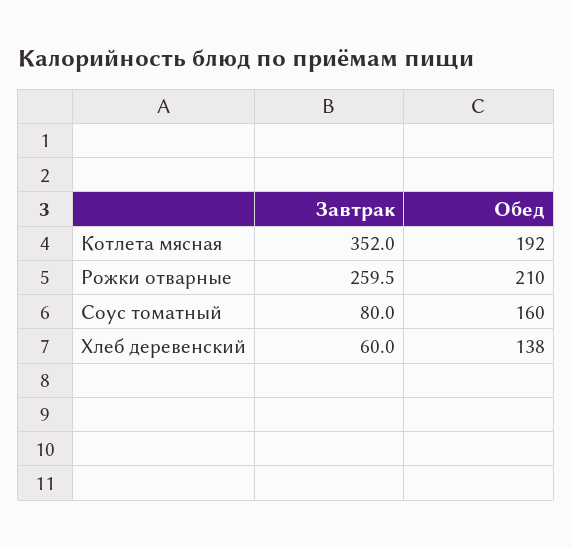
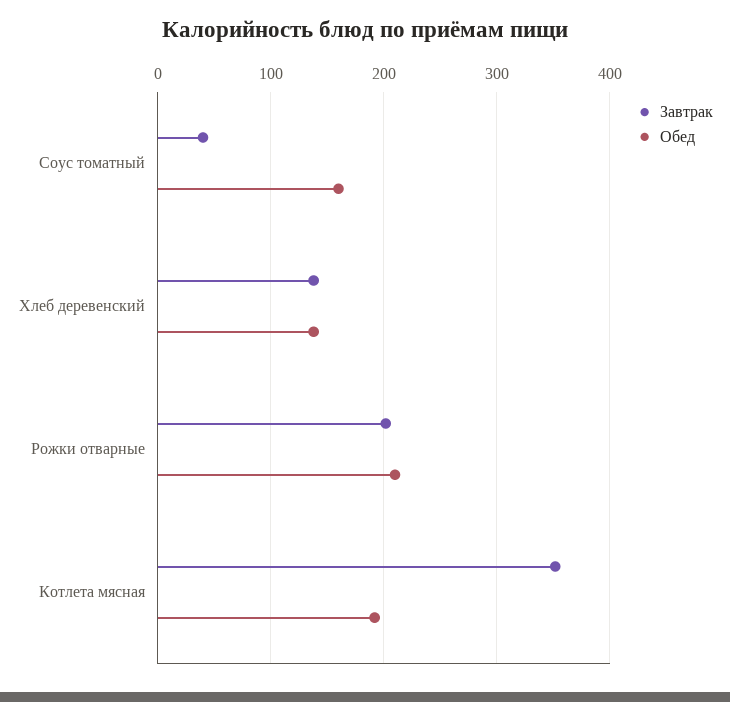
  {
    "Завтрак": {
      "Котлета мясная": 352,
-     "Рожки отварные": 259.5,
+     "Рожки отварные": 200,
-     "Соус томатный": 80,
+     "Соус томатный": 40,
-     "Хлеб деревенский": 60
+     "Хлеб деревенский": 140
    },
    "Обед": {
      "Котлета мясная": 192,
      "Рожки отварные": 210,
      "Соус томатный": 160,
      "Хлеб деревенский": 138
    }
  }

